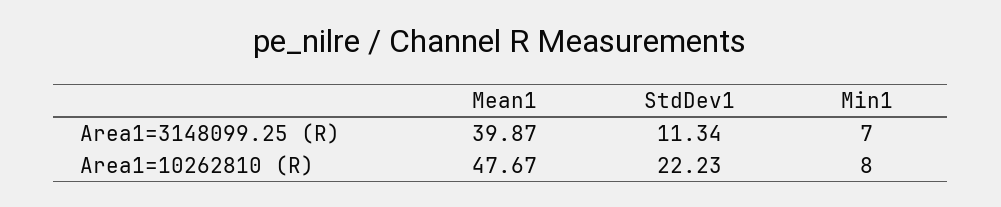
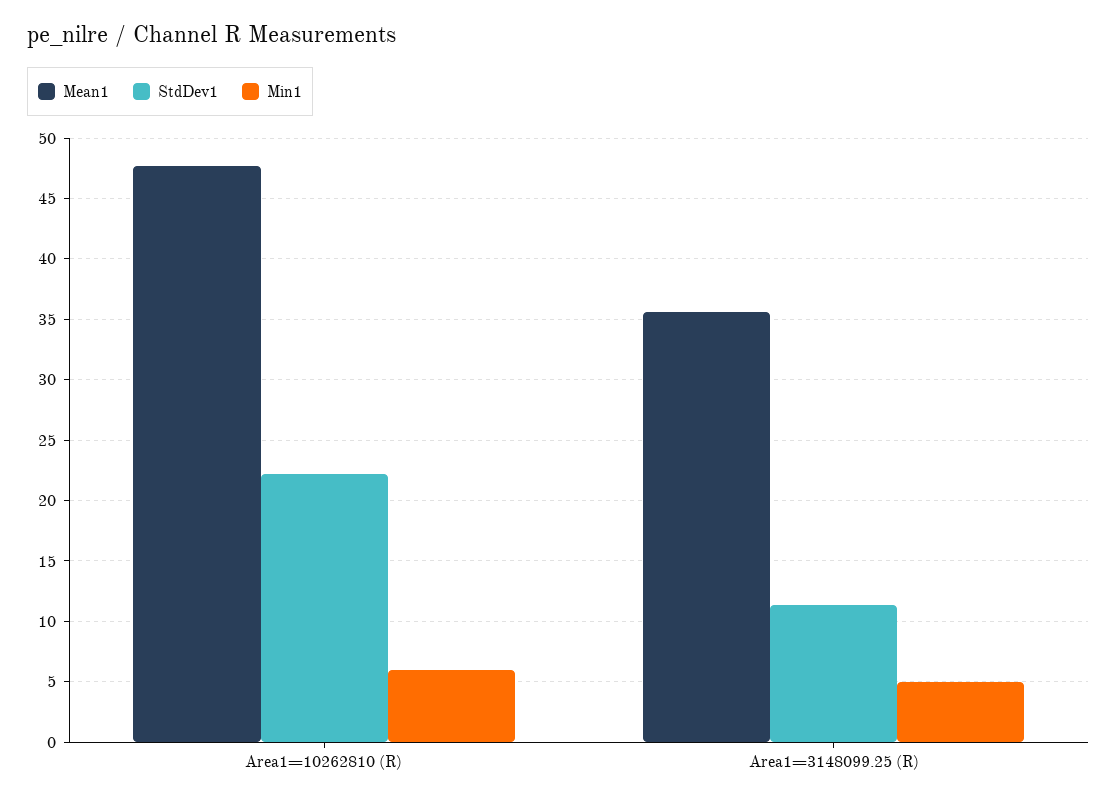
  {
    "Mean1": {
-     "Area1=3148099.25 (R)": 39.87,
+     "Area1=3148099.25 (R)": 35.5,
      "Area1=10262810 (R)": 47.67
    },
    "StdDev1": {
      "Area1=3148099.25 (R)": 11.34,
      "Area1=10262810 (R)": 22.23
    },
    "Min1": {
-     "Area1=3148099.25 (R)": 7,
+     "Area1=3148099.25 (R)": 5,
-     "Area1=10262810 (R)": 8
+     "Area1=10262810 (R)": 6
    }
  }

